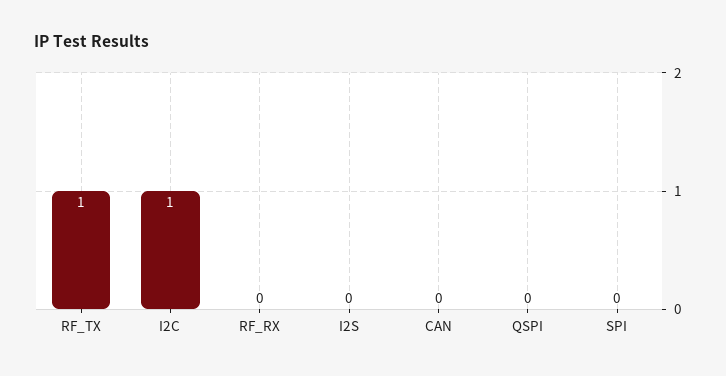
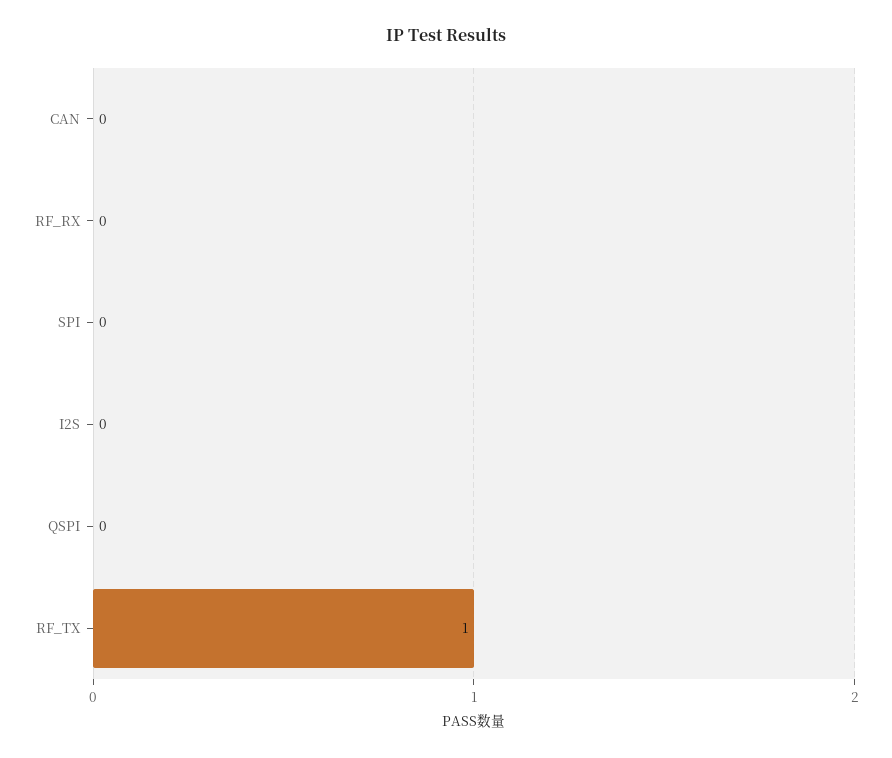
  {
    "RF_TX": 1,
-   "I2C": 1,
    "RF_RX": 0,
    "I2S": 0,
    "CAN": 0,
    "QSPI": 0,
    "SPI": 0
  }

